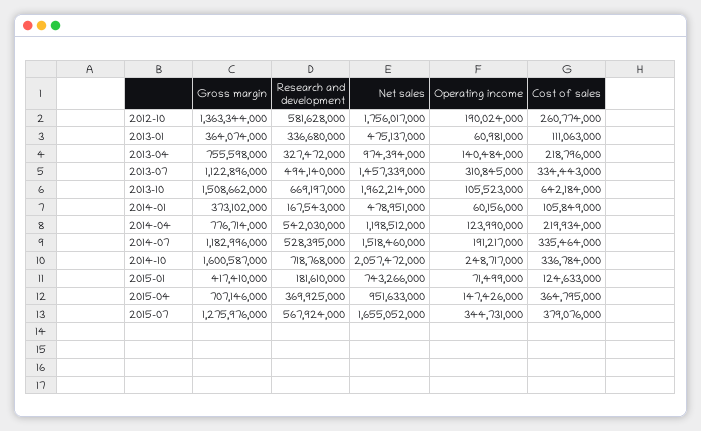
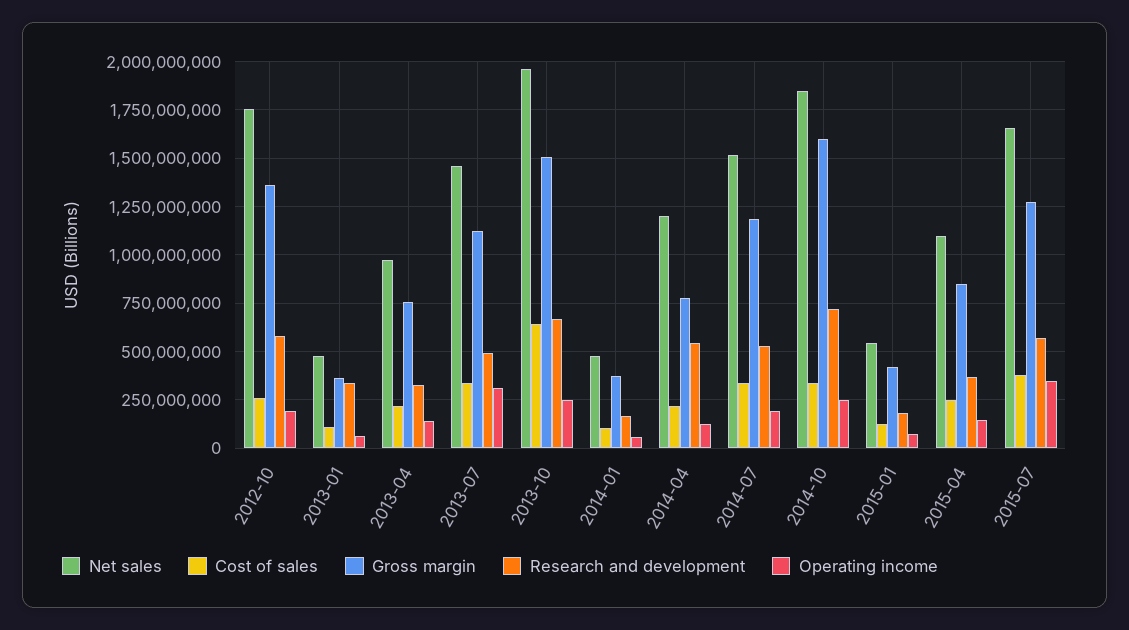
  {
    "Gross margin": {
      "2012-10": 1363344000,
      "2013-01": 364074000,
      "2013-04": 755598000,
      "2013-07": 1122896000,
      "2013-10": 1508662000,
      "2014-01": 373102000,
      "2014-04": 776714000,
      "2014-07": 1182996000,
      "2014-10": 1600587000,
      "2015-01": 417410000,
-     "2015-04": 707146000,
+     "2015-04": 850000000,
      "2015-07": 1275976000
    },
    "Research and development": {
      "2012-10": 581628000,
      "2013-01": 336680000,
      "2013-04": 327472000,
      "2013-07": 494140000,
      "2013-10": 669197000,
      "2014-01": 167543000,
      "2014-04": 542030000,
      "2014-07": 528395000,
      "2014-10": 718768000,
      "2015-01": 181610000,
      "2015-04": 369925000,
      "2015-07": 567924000
    },
    "Net sales": {
      "2012-10": 1756017000,
      "2013-01": 475137000,
      "2013-04": 974394000,
      "2013-07": 1457339000,
      "2013-10": 1962214000,
      "2014-01": 478951000,
      "2014-04": 1198512000,
      "2014-07": 1518460000,
-     "2014-10": 2057472000,
+     "2014-10": 1850000000,
-     "2015-01": 743266000,
+     "2015-01": 550000000,
-     "2015-04": 951633000,
+     "2015-04": 1100000000,
      "2015-07": 1655052000
    },
    "Operating income": {
      "2012-10": 190024000,
      "2013-01": 60981000,
      "2013-04": 140484000,
      "2013-07": 310845000,
-     "2013-10": 105523000,
+     "2013-10": 250000000,
      "2014-01": 60156000,
      "2014-04": 123990000,
      "2014-07": 191217000,
      "2014-10": 248717000,
      "2015-01": 71499000,
      "2015-04": 147426000,
      "2015-07": 344731000
    },
    "Cost of sales": {
      "2012-10": 260774000,
      "2013-01": 111063000,
      "2013-04": 218796000,
      "2013-07": 334443000,
      "2013-10": 642184000,
      "2014-01": 105849000,
      "2014-04": 219934000,
      "2014-07": 335464000,
      "2014-10": 336784000,
      "2015-01": 124633000,
-     "2015-04": 364795000,
+     "2015-04": 250000000,
      "2015-07": 379076000
    }
  }

